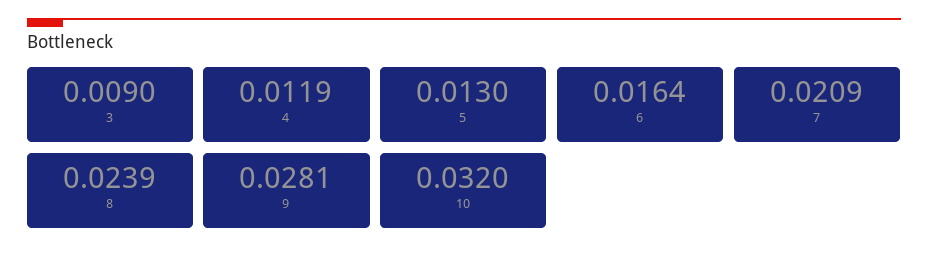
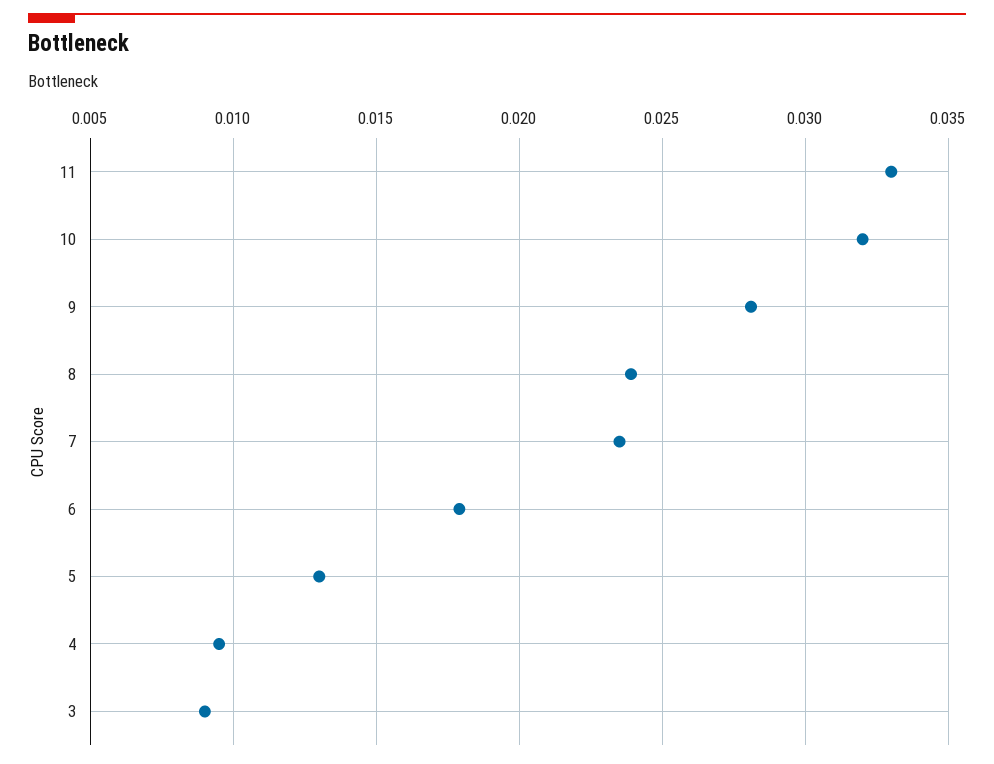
  {
    "3": 0.009,
-   "4": 0.0119,
+   "4": 0.0095,
    "5": 0.013,
-   "6": 0.0164,
+   "6": 0.018,
-   "7": 0.0209,
+   "7": 0.0235,
    "8": 0.0239,
    "9": 0.0281,
-   "10": 0.032
+   "10": 0.032,
+   "11": 0.033
  }

